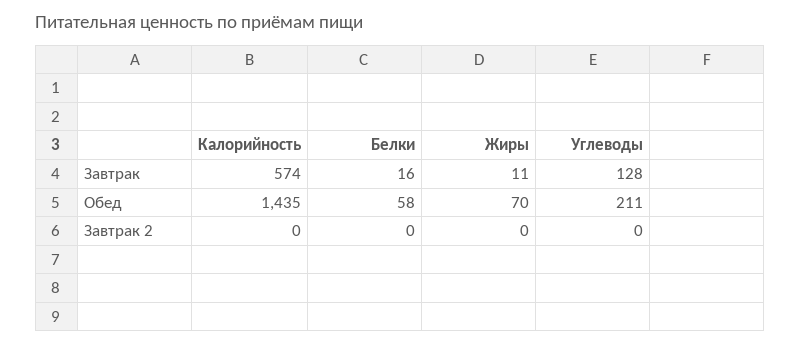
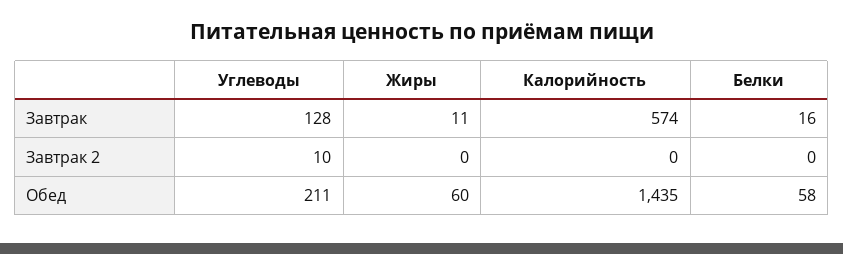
  {
    "Калорийность": {
      "Завтрак": 574,
      "Обед": 1435,
      "Завтрак 2": 0
    },
    "Белки": {
      "Завтрак": 16,
      "Обед": 58,
      "Завтрак 2": 0
    },
    "Жиры": {
      "Завтрак": 11,
-     "Обед": 70,
+     "Обед": 60,
      "Завтрак 2": 0
    },
    "Углеводы": {
      "Завтрак": 128,
      "Обед": 211,
-     "Завтрак 2": 0
+     "Завтрак 2": 10
    }
  }

